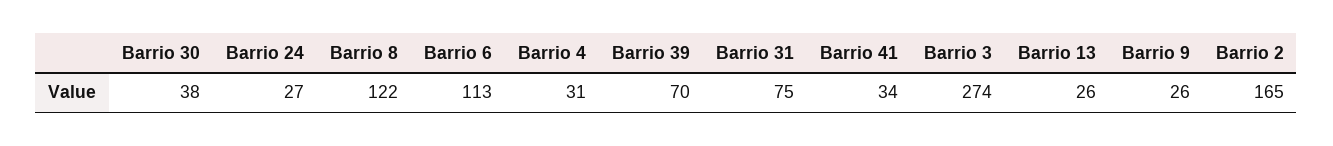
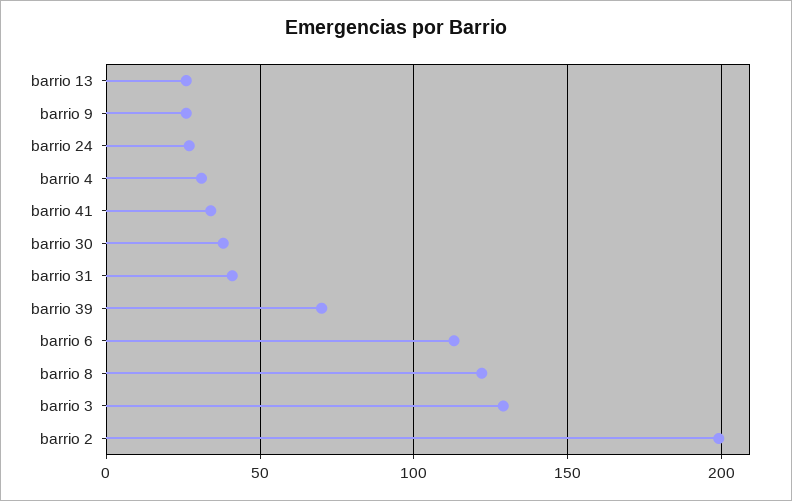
  {
    "Barrio 30": 38,
    "Barrio 24": 27,
    "Barrio 8": 122,
    "Barrio 6": 113,
    "Barrio 4": 31,
    "Barrio 39": 70,
-   "Barrio 31": 75,
+   "Barrio 31": 40,
    "Barrio 41": 34,
-   "Barrio 3": 274,
+   "Barrio 3": 130,
    "Barrio 13": 26,
    "Barrio 9": 26,
-   "Barrio 2": 165
+   "Barrio 2": 200
  }

